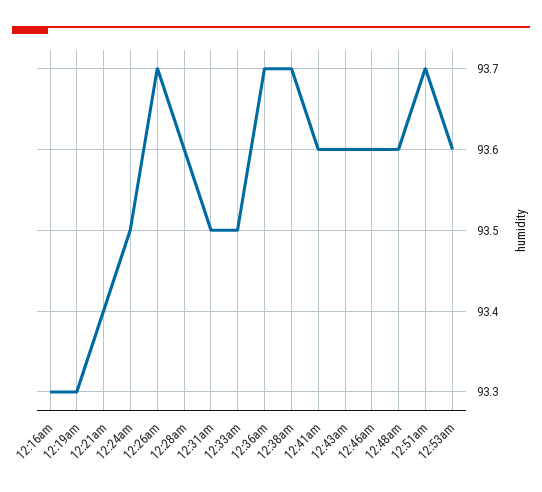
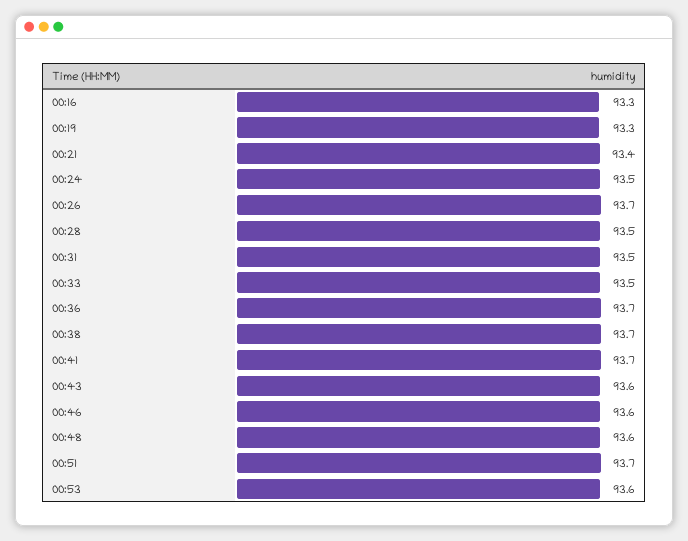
  {
    "12:16am": 93.3,
    "12:19am": 93.3,
    "12:21am": 93.4,
    "12:24am": 93.5,
    "12:26am": 93.7,
-   "12:28am": 93.6,
+   "12:28am": 93.5,
    "12:31am": 93.5,
    "12:33am": 93.5,
    "12:36am": 93.7,
    "12:38am": 93.7,
-   "12:41am": 93.6,
+   "12:41am": 93.7,
    "12:43am": 93.6,
    "12:46am": 93.6,
    "12:48am": 93.6,
    "12:51am": 93.7,
    "12:53am": 93.6
  }

